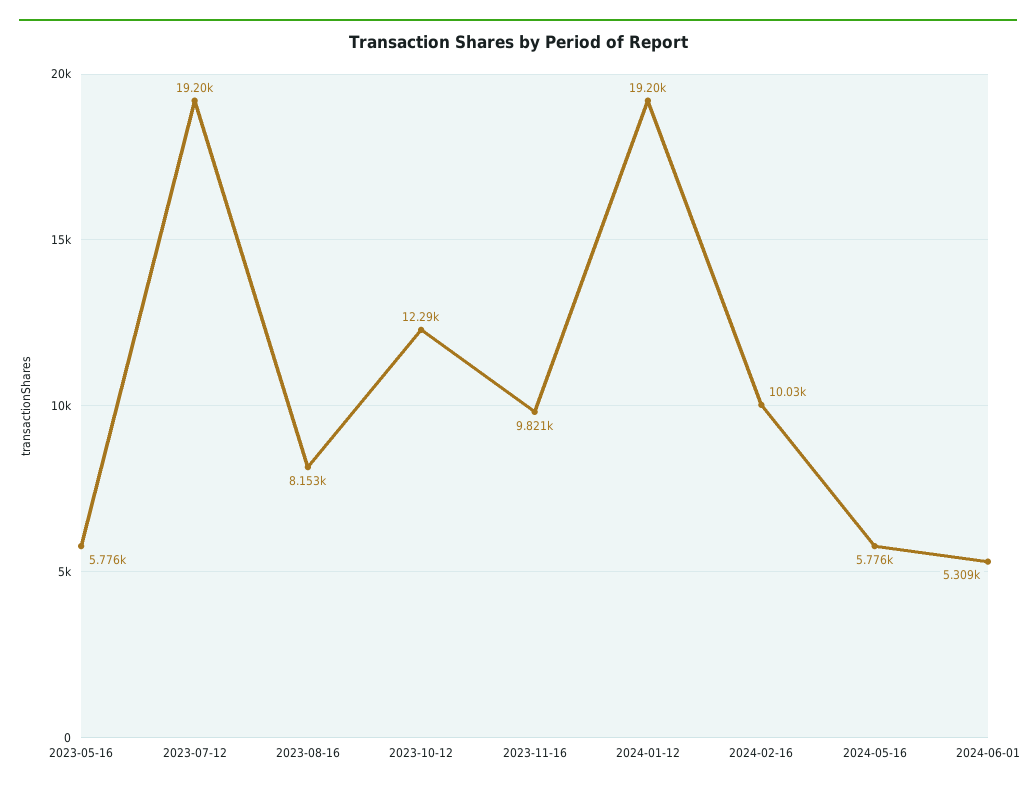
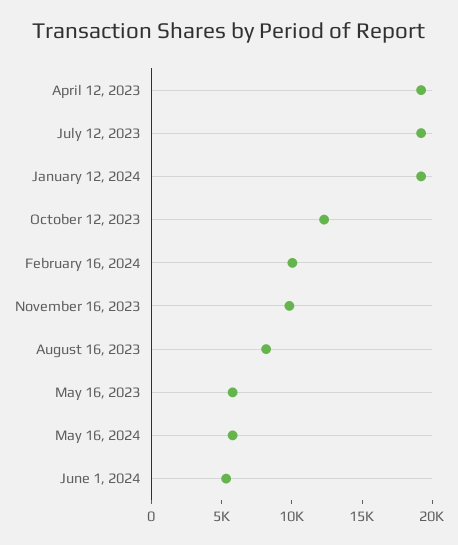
  {
    "2023-05-16": 5776,
    "2023-07-12": 19200,
    "2023-08-16": 8153,
    "2023-10-12": 12290,
    "2023-11-16": 9821,
    "2024-01-12": 19200,
    "2024-02-16": 10030,
    "2024-05-16": 5776,
-   "2024-06-01": 5309
+   "2024-06-01": 5309,
+   "April 12, 2023": 19000
  }

